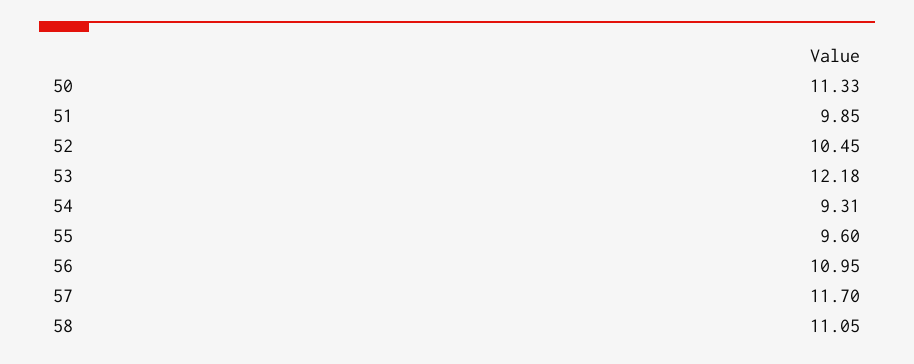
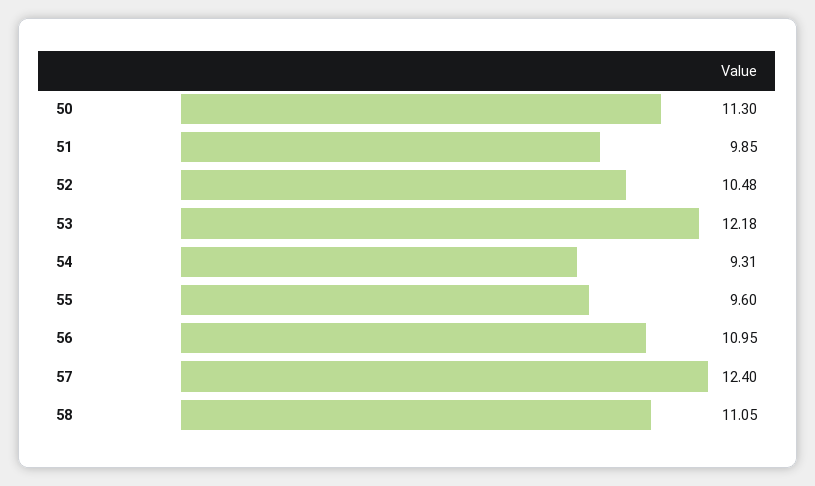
  {
-   "50": 11.33,
+   "50": 11.3,
    "51": 9.85,
-   "52": 10.45,
+   "52": 10.48,
    "53": 12.18,
    "54": 9.31,
    "55": 9.6,
    "56": 10.95,
-   "57": 11.7,
+   "57": 12.4,
    "58": 11.05
  }

